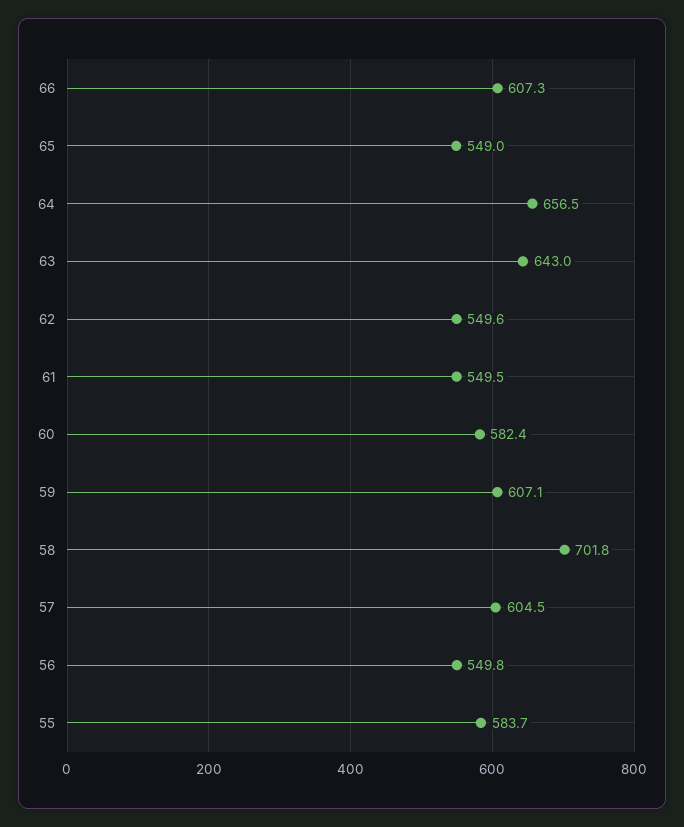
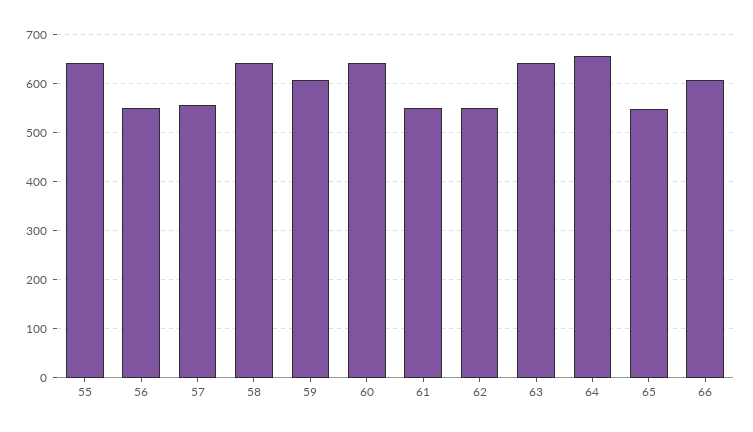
  {
    "66": 607.3,
    "65": 549,
    "64": 656.5,
    "63": 643,
    "62": 549.6,
    "61": 549.5,
-   "60": 582.4,
+   "60": 640,
    "59": 607.1,
-   "58": 701.8,
+   "58": 640,
-   "57": 604.5,
+   "57": 560,
    "56": 549.8,
-   "55": 583.7
+   "55": 640
  }

